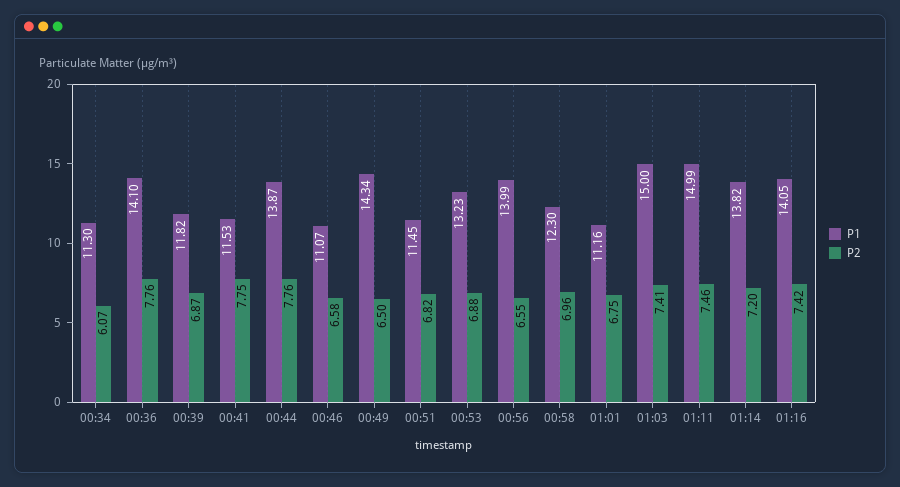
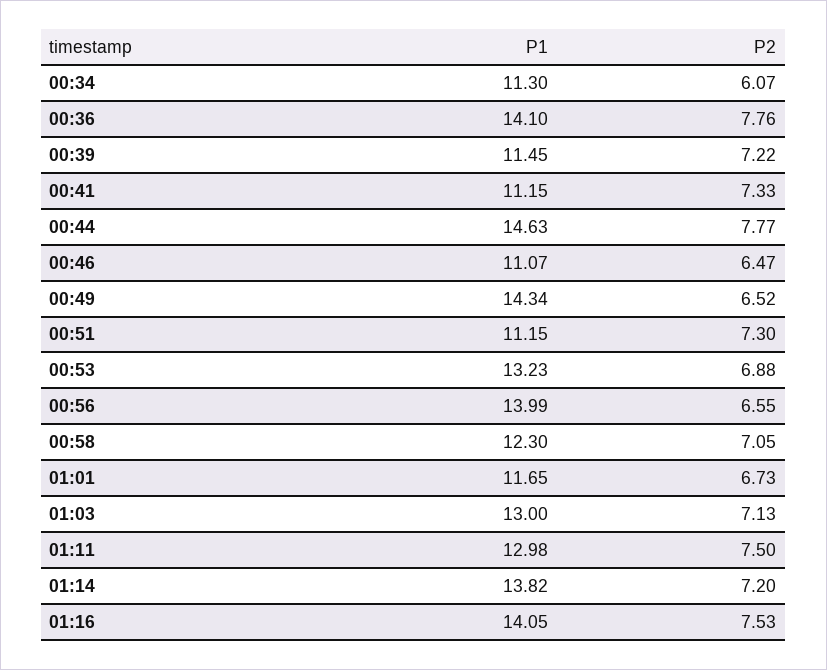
  {
    "P1": {
      "00:34": 11.3,
      "00:36": 14.1,
-     "00:39": 11.82,
+     "00:39": 11.45,
-     "00:41": 11.53,
+     "00:41": 11.15,
-     "00:44": 13.87,
+     "00:44": 14.63,
      "00:46": 11.07,
      "00:49": 14.34,
-     "00:51": 11.45,
+     "00:51": 11.15,
      "00:53": 13.23,
      "00:56": 13.99,
      "00:58": 12.3,
-     "01:01": 11.16,
+     "01:01": 11.65,
-     "01:03": 15,
+     "01:03": 13,
-     "01:11": 14.99,
+     "01:11": 12.98,
      "01:14": 13.82,
      "01:16": 14.05
    },
    "P2": {
      "00:34": 6.07,
      "00:36": 7.76,
-     "00:39": 6.87,
+     "00:39": 7.22,
-     "00:41": 7.75,
+     "00:41": 7.33,
-     "00:44": 7.76,
+     "00:44": 7.77,
-     "00:46": 6.58,
+     "00:46": 6.47,
-     "00:49": 6.5,
+     "00:49": 6.52,
-     "00:51": 6.82,
+     "00:51": 7.3,
      "00:53": 6.88,
      "00:56": 6.55,
-     "00:58": 6.96,
+     "00:58": 7.05,
-     "01:01": 6.75,
+     "01:01": 6.73,
-     "01:03": 7.41,
+     "01:03": 7.13,
-     "01:11": 7.46,
+     "01:11": 7.5,
      "01:14": 7.2,
-     "01:16": 7.42
+     "01:16": 7.53
    }
  }

